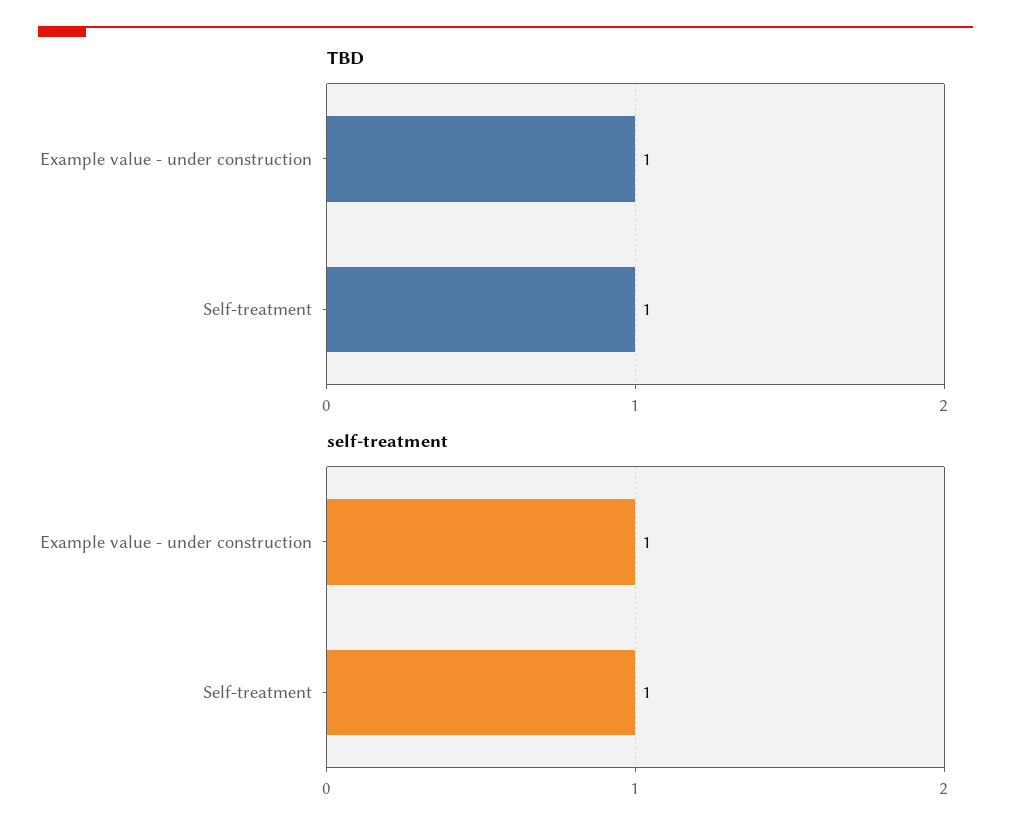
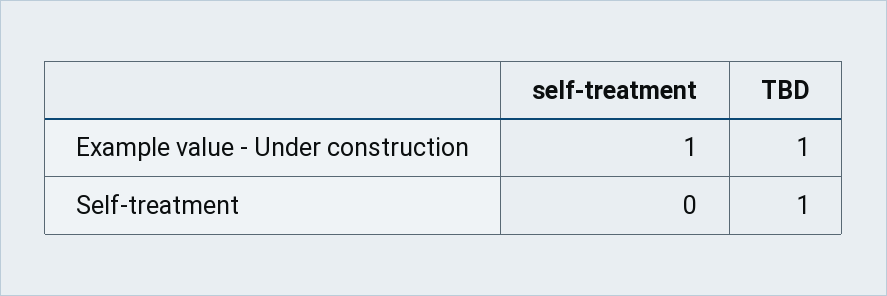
  {
    "TBD": {
      "Example value - under construction": 1,
      "Self-treatment": 1
    },
    "self-treatment": {
      "Example value - under construction": 1,
-     "Self-treatment": 1
+     "Self-treatment": 0
    }
  }

